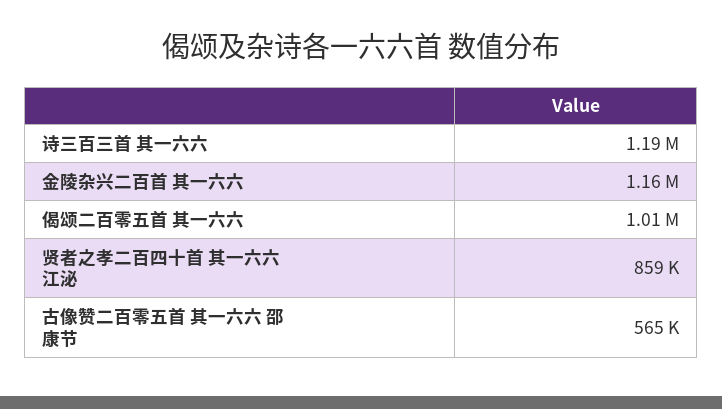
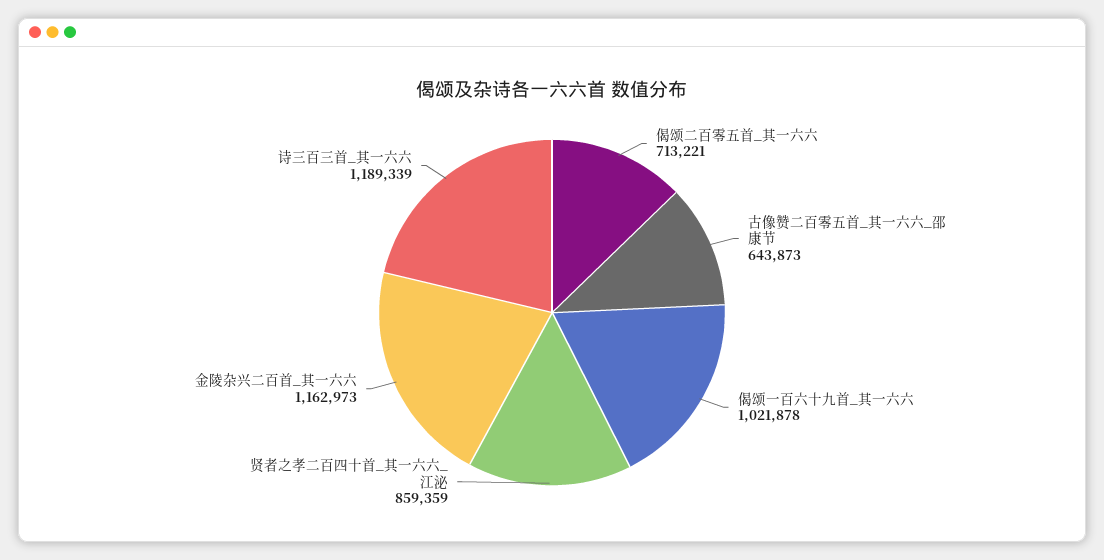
  {
    "诗三百三首 其一六六": 1189339,
    "金陵杂兴二百首 其一六六": 1162973,
-   "偈颂二百零五首 其一六六": 1010000,
+   "偈颂二百零五首 其一六六": 713221,
    "贤者之孝二百四十首 其一六六 江泌": 859359,
-   "古像赞二百零五首 其一六六 邵康节": 565000
+   "古像赞二百零五首 其一六六 邵康节": 643873,
+   "偈颂一百六十九首_其一六六": 1021878
  }

